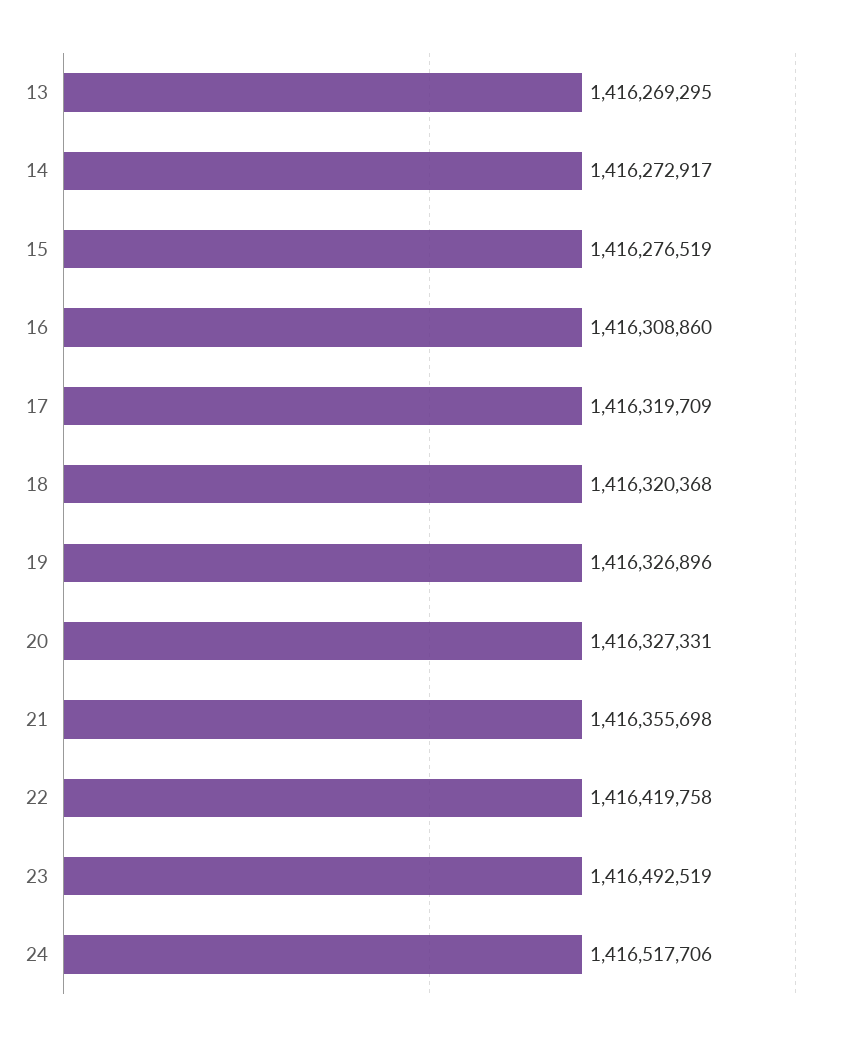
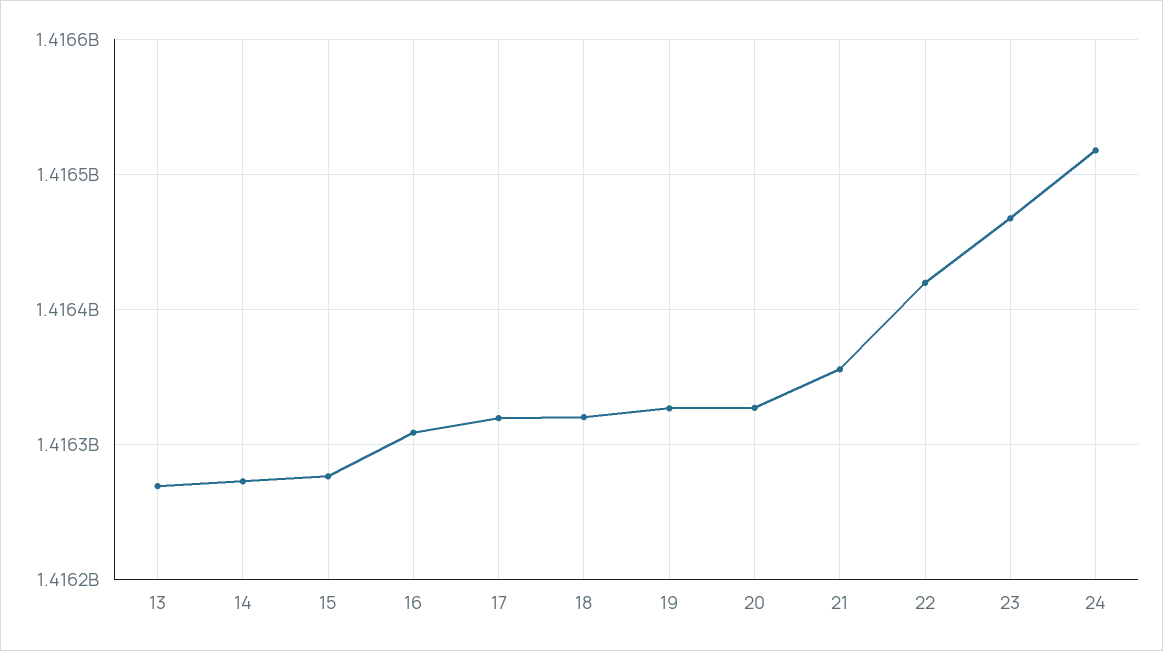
  {
    "13": 1416269295,
    "14": 1416272917,
    "15": 1416276519,
    "16": 1416308860,
    "17": 1416319709,
    "18": 1416320368,
    "19": 1416326896,
    "20": 1416327331,
    "21": 1416355698,
    "22": 1416419758,
-   "23": 1416492519,
+   "23": 1416470000,
    "24": 1416517706
  }

